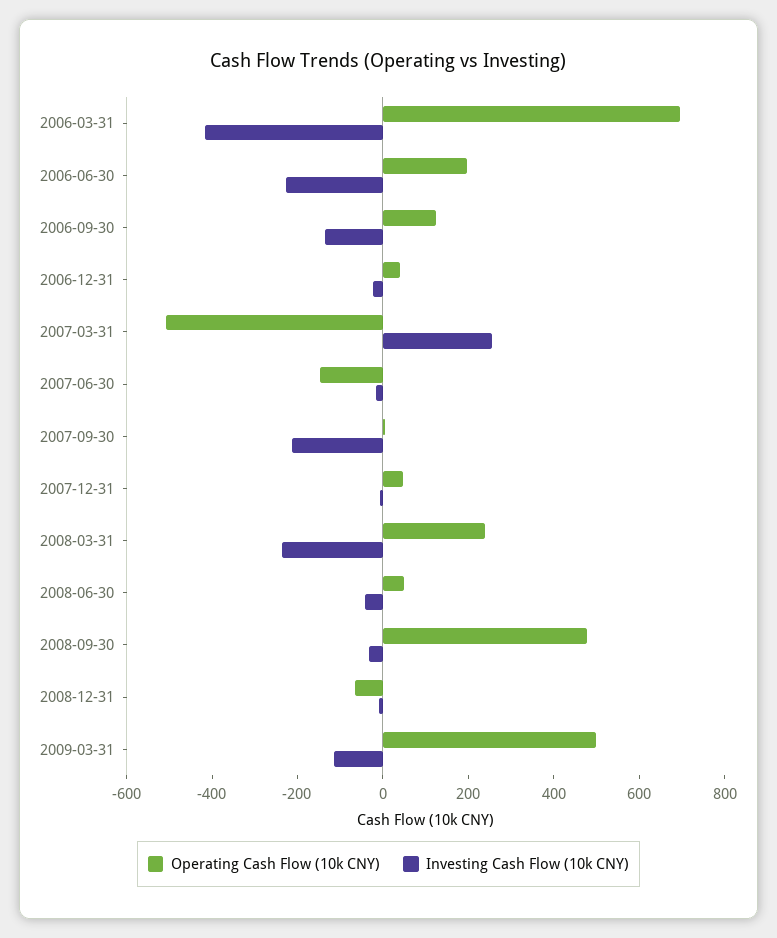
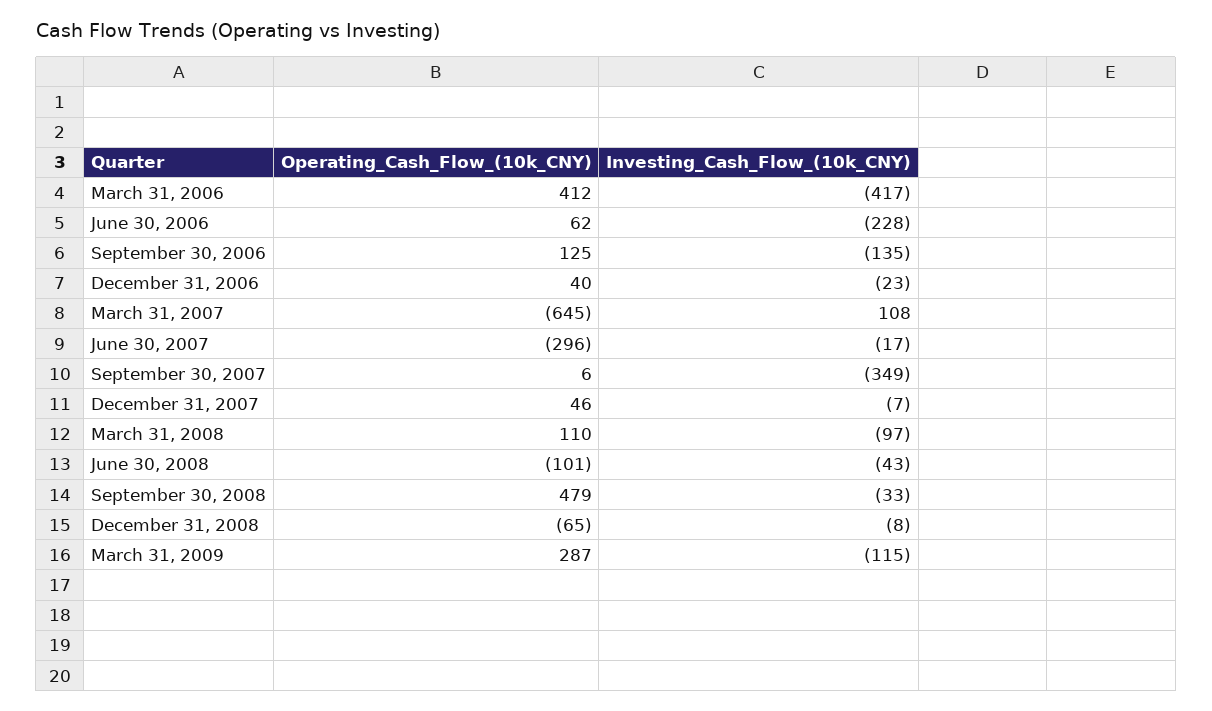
  {
    "Operating Cash Flow (10k CNY)": {
-     "2006-03-31": 700,
+     "2006-03-31": 412,
-     "2006-06-30": 200,
+     "2006-06-30": 62,
      "2006-09-30": 125,
      "2006-12-31": 40,
-     "2007-03-31": -500,
+     "2007-03-31": -645,
-     "2007-06-30": -150,
+     "2007-06-30": -296,
      "2007-09-30": 6,
      "2007-12-31": 46,
-     "2008-03-31": 250,
+     "2008-03-31": 110,
-     "2008-06-30": 50,
+     "2008-06-30": -101,
      "2008-09-30": 479,
      "2008-12-31": -65,
-     "2009-03-31": 500
+     "2009-03-31": 287
    },
    "Investing Cash Flow (10k CNY)": {
      "2006-03-31": -417,
      "2006-06-30": -228,
      "2006-09-30": -135,
      "2006-12-31": -23,
-     "2007-03-31": 250,
+     "2007-03-31": 108,
      "2007-06-30": -17,
-     "2007-09-30": -200,
+     "2007-09-30": -349,
      "2007-12-31": -7,
-     "2008-03-31": -250,
+     "2008-03-31": -97,
      "2008-06-30": -43,
      "2008-09-30": -33,
      "2008-12-31": -8,
      "2009-03-31": -115
    }
  }

